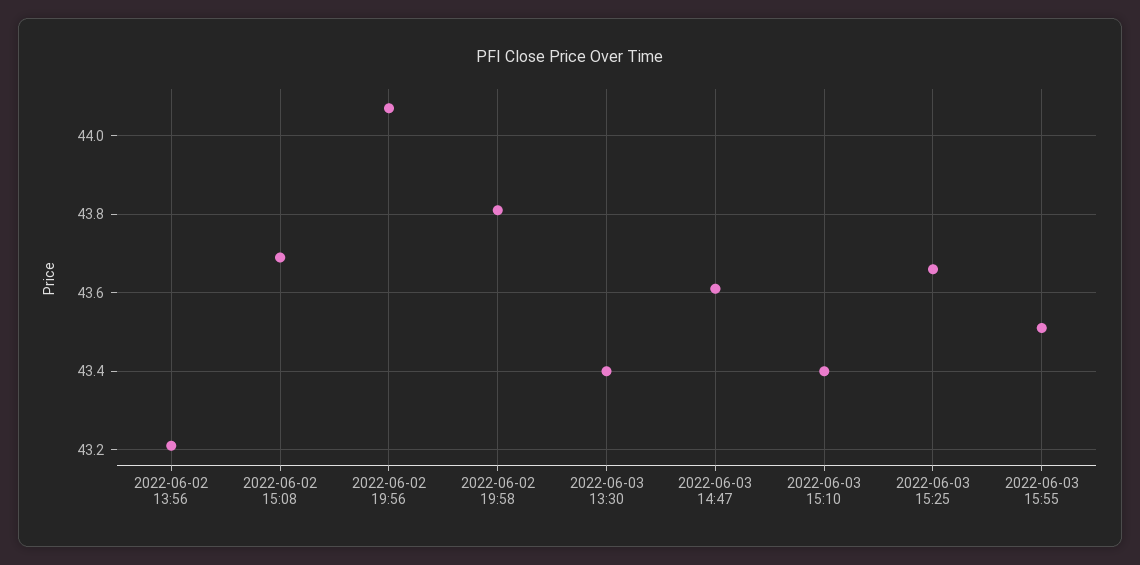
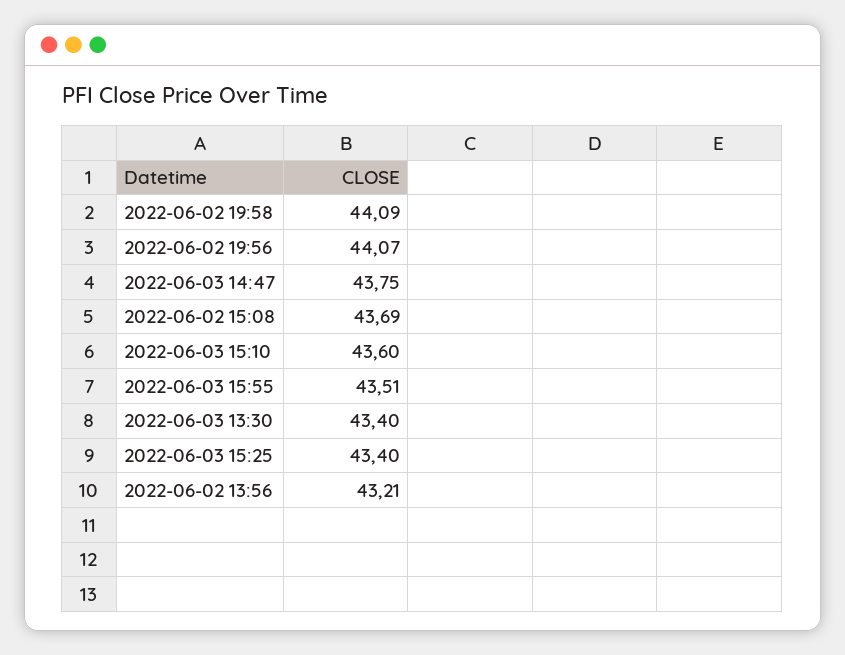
  {
    "2022-06-02 13:56": 43.21,
    "2022-06-02 15:08": 43.69,
    "2022-06-02 19:56": 44.07,
-   "2022-06-02 19:58": 43.8,
+   "2022-06-02 19:58": 44.09,
    "2022-06-03 13:30": 43.4,
-   "2022-06-03 14:47": 43.6,
+   "2022-06-03 14:47": 43.75,
-   "2022-06-03 15:10": 43.4,
+   "2022-06-03 15:10": 43.6,
-   "2022-06-03 15:25": 43.65,
+   "2022-06-03 15:25": 43.4,
    "2022-06-03 15:55": 43.51
  }

